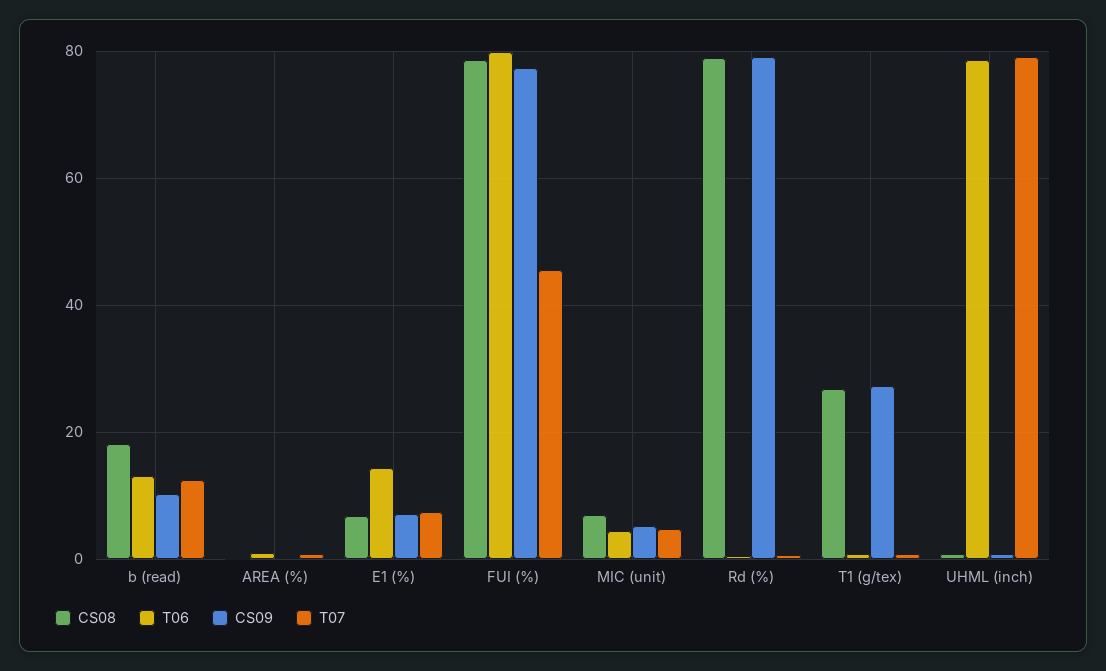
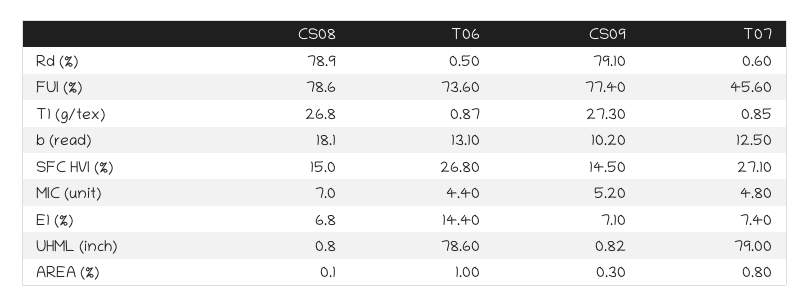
  {
    "CS08": {
      "b (read)": 18.1,
      "AREA (%)": 0.1,
      "E1 (%)": 6.8,
      "FUI (%)": 78.6,
      "MIC (unit)": 7,
      "Rd (%)": 78.9,
      "T1 (g/tex)": 26.8,
-     "UHML (inch)": 0.8
+     "UHML (inch)": 0.8,
+     "SFC HVI (%)": 15
    },
    "T06": {
      "b (read)": 13.1,
      "AREA (%)": 1,
      "E1 (%)": 14.4,
-     "FUI (%)": 80,
+     "FUI (%)": 73.6,
      "MIC (unit)": 4.4,
      "Rd (%)": 0.5,
      "T1 (g/tex)": 0.87,
-     "UHML (inch)": 78.6
+     "UHML (inch)": 78.6,
+     "SFC HVI (%)": 26.8
    },
    "CS09": {
      "b (read)": 10.2,
      "AREA (%)": 0.3,
      "E1 (%)": 7.1,
      "FUI (%)": 77.4,
      "MIC (unit)": 5.2,
      "Rd (%)": 79.1,
      "T1 (g/tex)": 27.3,
-     "UHML (inch)": 0.82
+     "UHML (inch)": 0.82,
+     "SFC HVI (%)": 14.5
    },
    "T07": {
      "b (read)": 12.5,
      "AREA (%)": 0.8,
      "E1 (%)": 7.4,
      "FUI (%)": 45.6,
      "MIC (unit)": 4.8,
      "Rd (%)": 0.6,
      "T1 (g/tex)": 0.85,
-     "UHML (inch)": 79
+     "UHML (inch)": 79,
+     "SFC HVI (%)": 27.1
    }
  }

